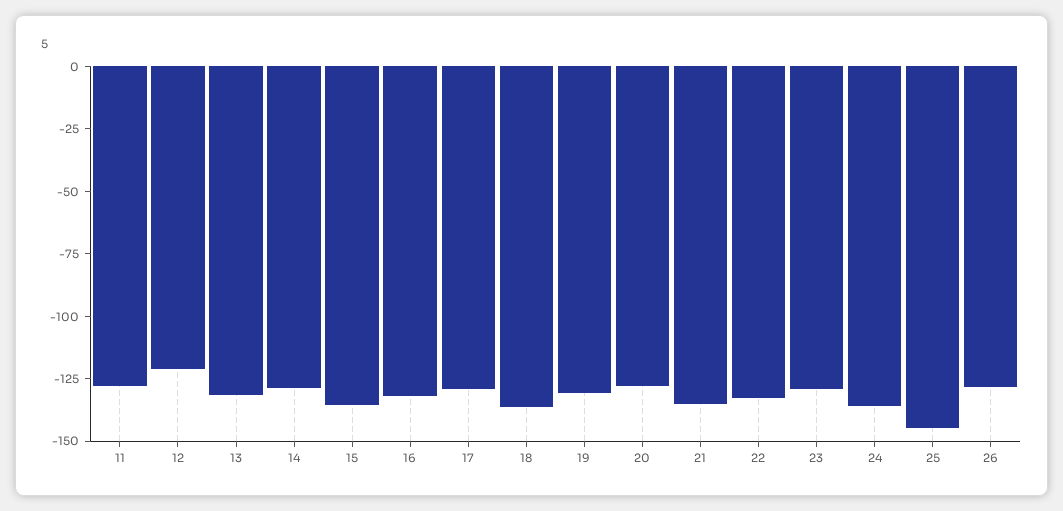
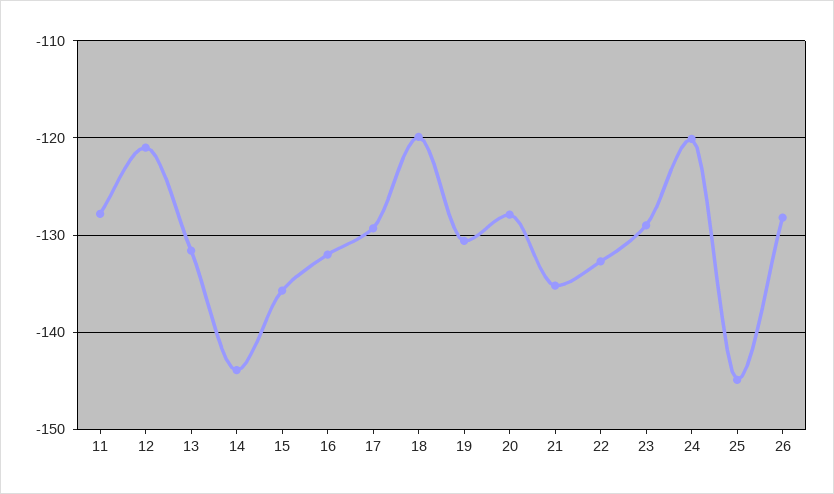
  {
    "11": -128,
    "12": -121,
    "13": -132,
-   "14": -130,
+   "14": -144,
    "15": -136,
    "16": -132,
    "17": -129,
-   "18": -135,
+   "18": -120,
    "19": -131,
    "20": -128,
    "21": -135,
    "22": -133,
    "23": -129,
-   "24": -135,
+   "24": -120,
    "25": -145,
    "26": -128
  }

